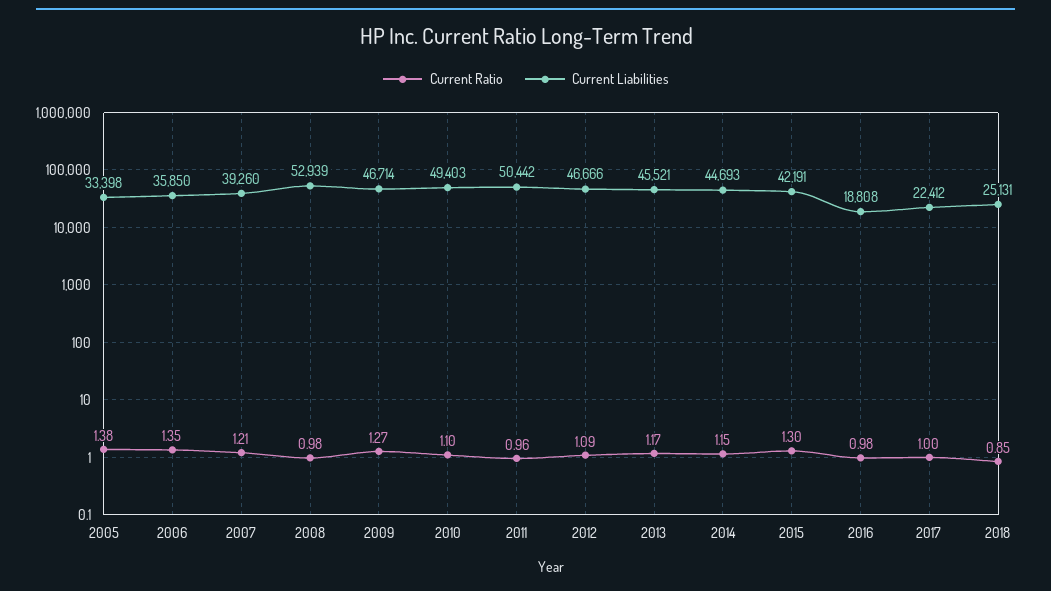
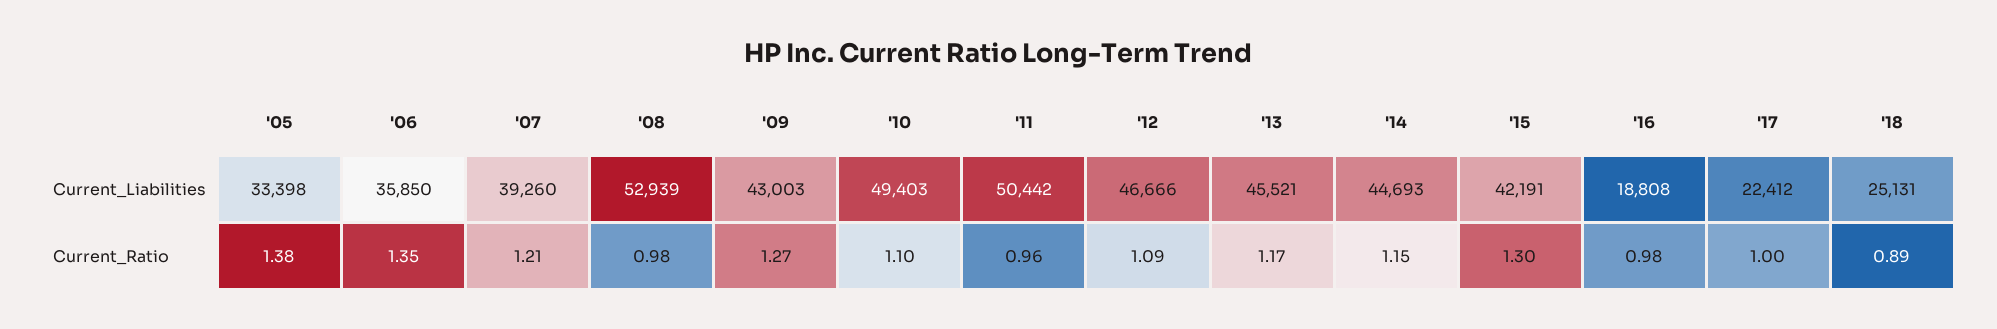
  {
    "Current Ratio": {
      "2005": 1.38,
      "2006": 1.35,
      "2007": 1.21,
      "2008": 0.98,
      "2009": 1.27,
      "2010": 1.1,
      "2011": 0.96,
      "2012": 1.09,
      "2013": 1.17,
      "2014": 1.15,
      "2015": 1.3,
      "2016": 0.98,
      "2017": 1,
-     "2018": 0.85
+     "2018": 0.89
    },
    "Current Liabilities": {
      "2005": 33398,
      "2006": 35850,
      "2007": 39260,
      "2008": 52939,
-     "2009": 46714,
+     "2009": 43003,
      "2010": 49403,
      "2011": 50442,
      "2012": 46666,
      "2013": 45521,
      "2014": 44693,
      "2015": 42191,
      "2016": 18808,
      "2017": 22412,
      "2018": 25131
    }
  }

